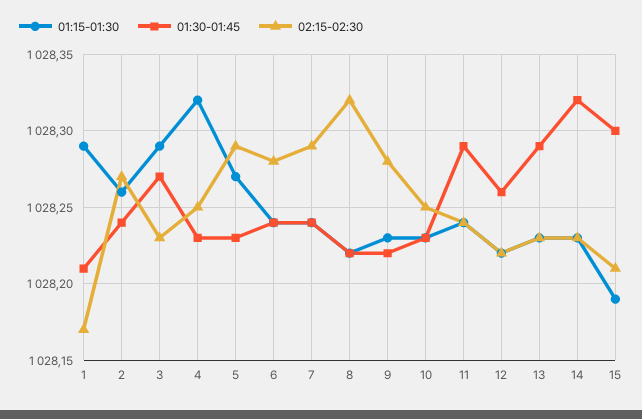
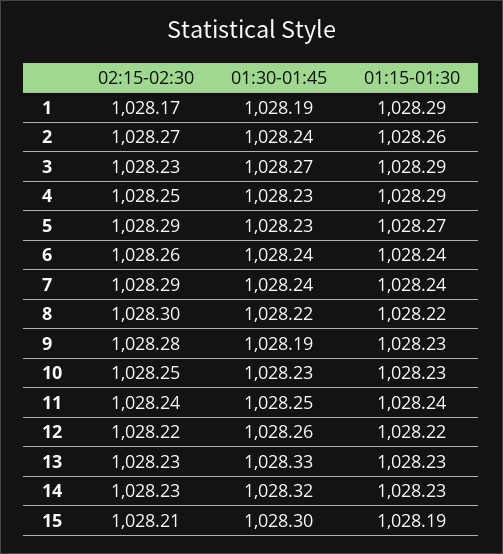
  {
    "01:15-01:30": {
      "1": 1028.29,
      "2": 1028.26,
      "3": 1028.29,
-     "4": 1028.32,
+     "4": 1028.29,
      "5": 1028.27,
      "6": 1028.24,
      "7": 1028.24,
      "8": 1028.22,
      "9": 1028.23,
      "10": 1028.23,
      "11": 1028.24,
      "12": 1028.22,
      "13": 1028.23,
      "14": 1028.23,
      "15": 1028.19
    },
    "01:30-01:45": {
-     "1": 1028.21,
+     "1": 1028.19,
      "2": 1028.24,
      "3": 1028.27,
      "4": 1028.23,
      "5": 1028.23,
      "6": 1028.24,
      "7": 1028.24,
      "8": 1028.22,
-     "9": 1028.22,
+     "9": 1028.19,
      "10": 1028.23,
-     "11": 1028.29,
+     "11": 1028.25,
      "12": 1028.26,
-     "13": 1028.29,
+     "13": 1028.33,
      "14": 1028.32,
      "15": 1028.3
    },
    "02:15-02:30": {
      "1": 1028.17,
      "2": 1028.27,
      "3": 1028.23,
      "4": 1028.25,
      "5": 1028.29,
-     "6": 1028.28,
+     "6": 1028.26,
      "7": 1028.29,
-     "8": 1028.32,
+     "8": 1028.3,
      "9": 1028.28,
      "10": 1028.25,
      "11": 1028.24,
      "12": 1028.22,
      "13": 1028.23,
      "14": 1028.23,
      "15": 1028.21
    }
  }

